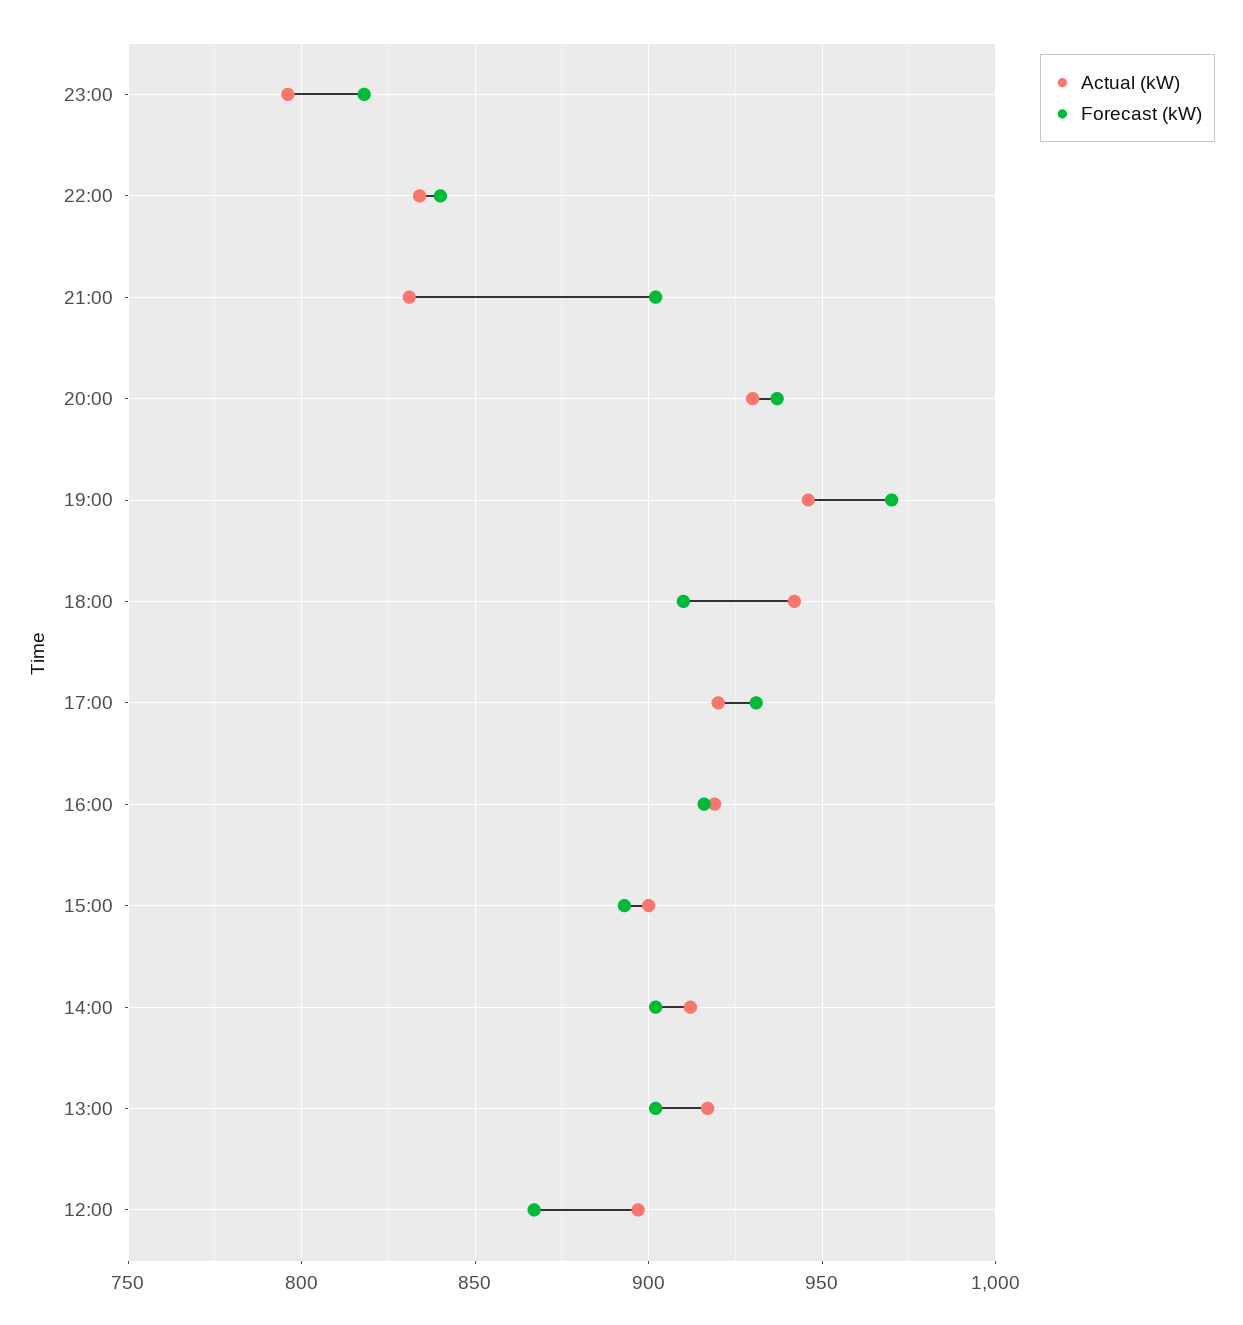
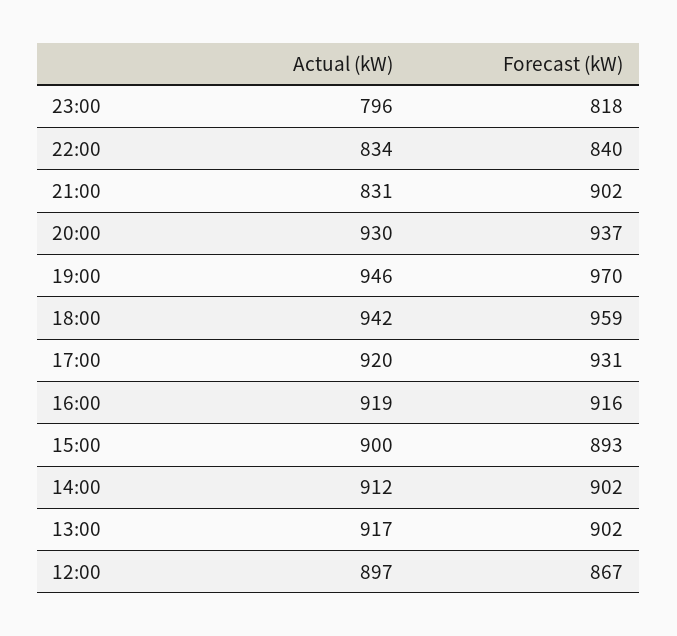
  {
    "Actual (kW)": {
      "23:00": 796,
      "22:00": 834,
      "21:00": 831,
      "20:00": 930,
      "19:00": 946,
      "18:00": 942,
      "17:00": 920,
      "16:00": 919,
      "15:00": 900,
      "14:00": 912,
      "13:00": 917,
      "12:00": 897
    },
    "Forecast (kW)": {
      "23:00": 818,
      "22:00": 840,
      "21:00": 902,
      "20:00": 937,
      "19:00": 970,
-     "18:00": 910,
+     "18:00": 959,
      "17:00": 931,
      "16:00": 916,
      "15:00": 893,
      "14:00": 902,
      "13:00": 902,
      "12:00": 867
    }
  }

